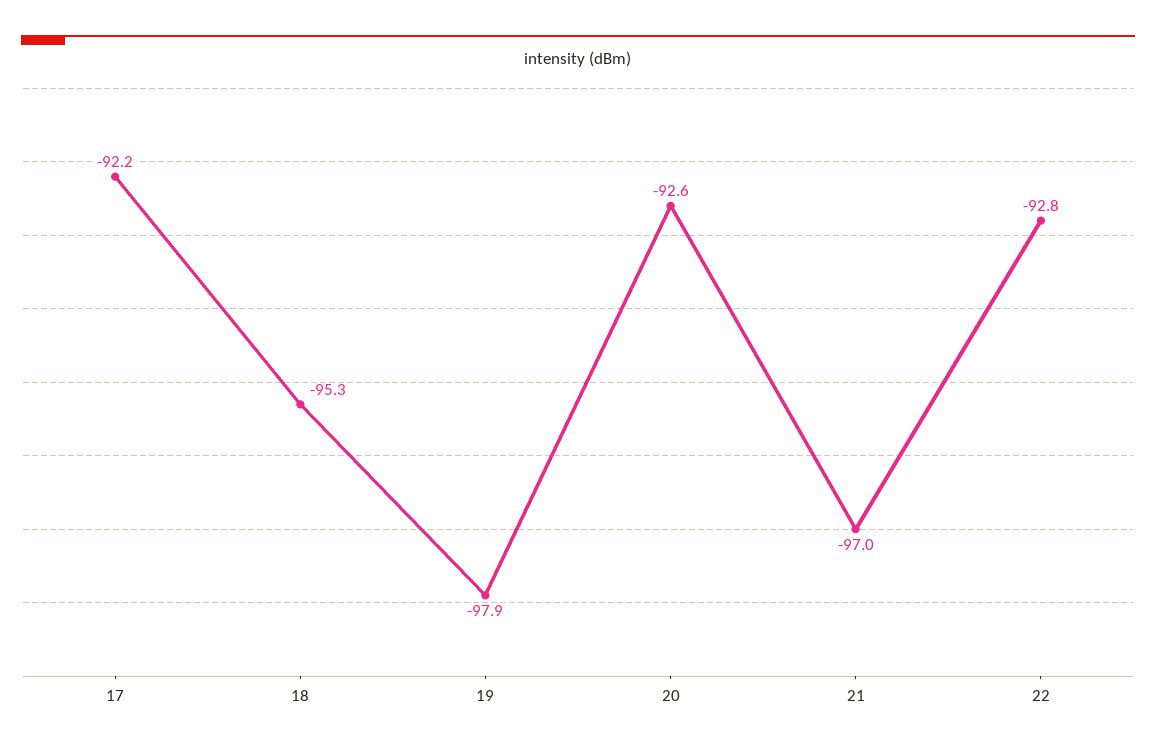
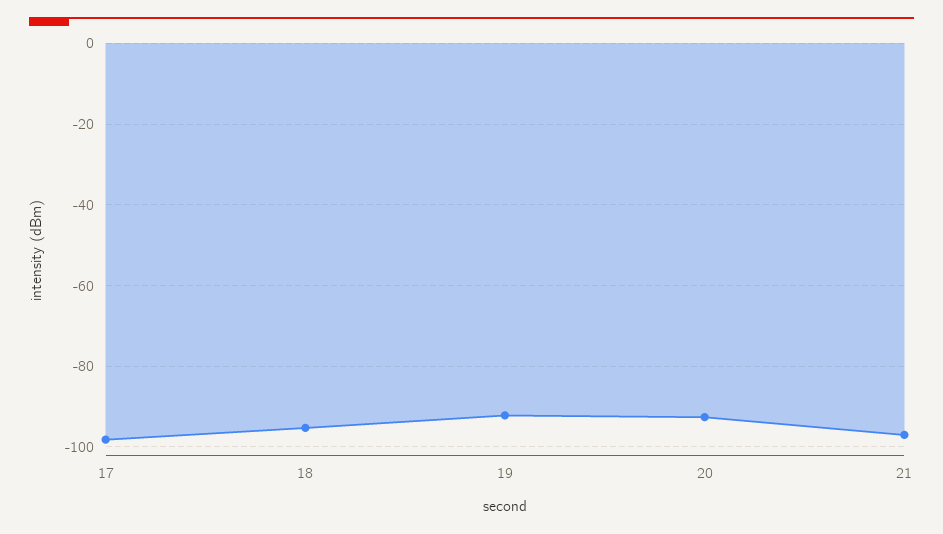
  {
-   "17": -92.2,
+   "17": -98,
    "18": -95.3,
-   "19": -97.9,
+   "19": -92,
    "20": -92.6,
-   "21": -97,
+   "21": -97
-   "22": -92.8
  }

